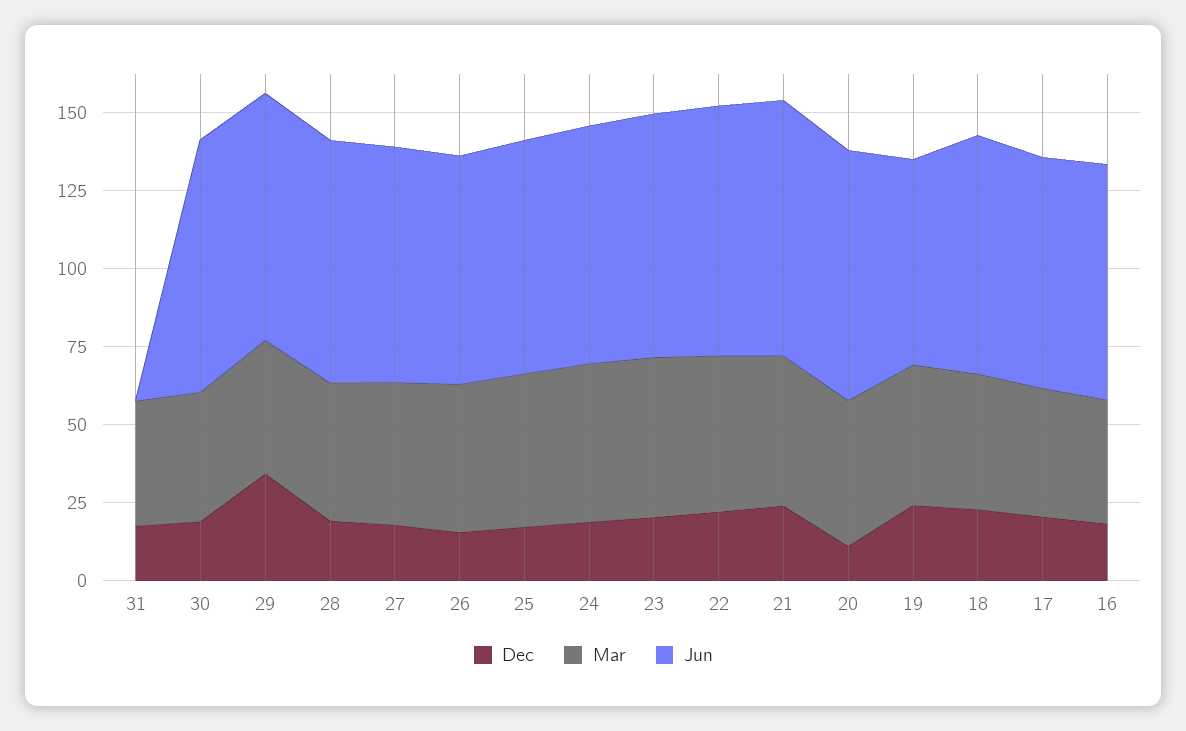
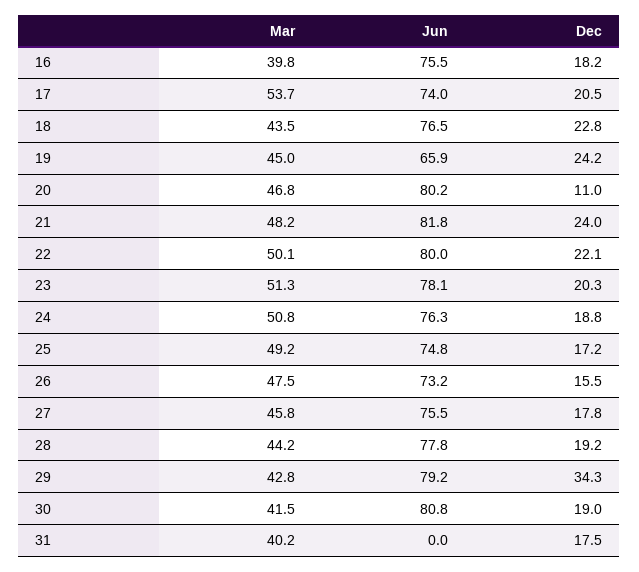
  {
    "Dec": {
      "31": 17.5,
      "30": 19,
      "29": 34.3,
      "28": 19.2,
      "27": 17.8,
      "26": 15.5,
      "25": 17.2,
      "24": 18.8,
      "23": 20.3,
      "22": 22.1,
      "21": 24,
      "20": 11,
      "19": 24.2,
      "18": 22.8,
      "17": 20.5,
      "16": 18.2
    },
    "Mar": {
      "31": 40.2,
      "30": 41.5,
      "29": 42.8,
      "28": 44.2,
      "27": 45.8,
      "26": 47.5,
      "25": 49.2,
      "24": 50.8,
      "23": 51.3,
      "22": 50.1,
      "21": 48.2,
      "20": 46.8,
      "19": 45,
      "18": 43.5,
-     "17": 40,
+     "17": 53.7,
      "16": 39.8
    },
    "Jun": {
      "31": 0,
      "30": 80.8,
      "29": 79.2,
      "28": 77.8,
      "27": 75.5,
      "26": 73.2,
      "25": 74.8,
      "24": 76.3,
      "23": 78.1,
      "22": 80,
      "21": 81.8,
      "20": 80.2,
      "19": 65.9,
      "18": 76.5,
      "17": 74,
      "16": 75.5
    }
  }

